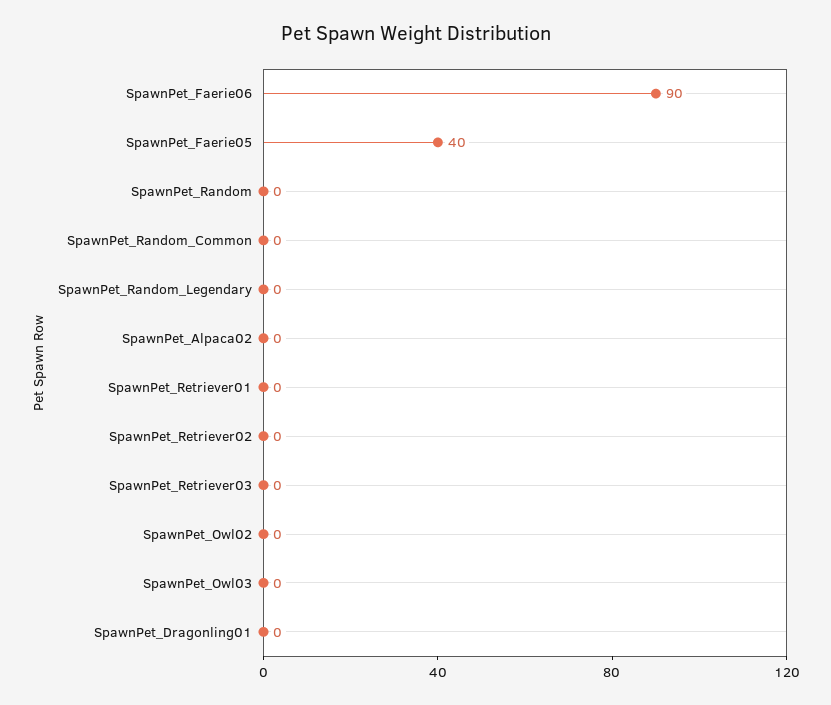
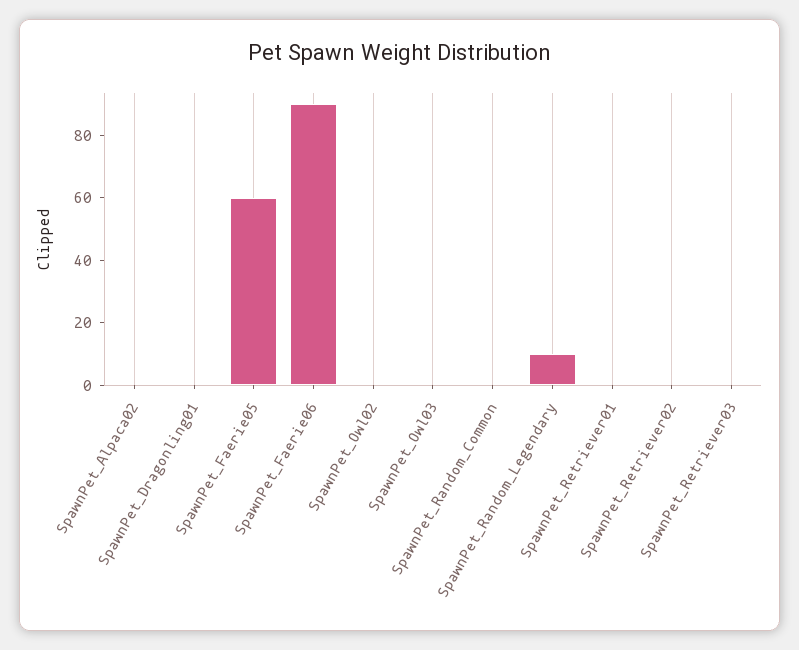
  {
    "SpawnPet_Faerie06": 90,
-   "SpawnPet_Faerie05": 40,
+   "SpawnPet_Faerie05": 60,
-   "SpawnPet_Random": 0,
    "SpawnPet_Random_Common": 0,
-   "SpawnPet_Random_Legendary": 0,
+   "SpawnPet_Random_Legendary": 10,
    "SpawnPet_Alpaca02": 0,
    "SpawnPet_Retriever01": 0,
    "SpawnPet_Retriever02": 0,
    "SpawnPet_Retriever03": 0,
    "SpawnPet_Owl02": 0,
    "SpawnPet_Owl03": 0,
    "SpawnPet_Dragonling01": 0
  }

